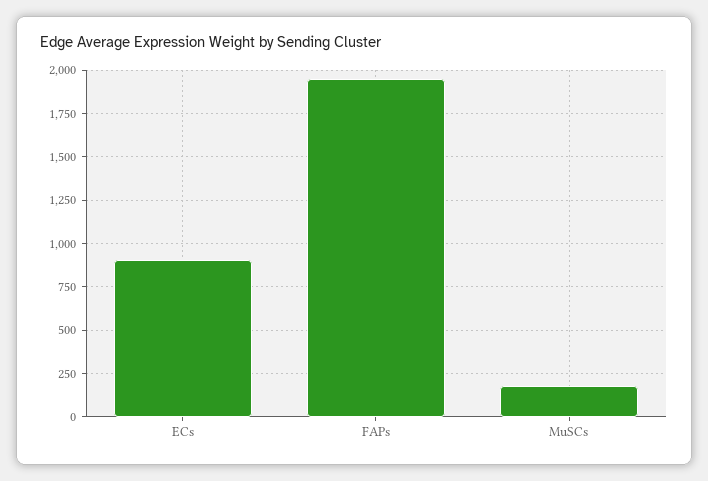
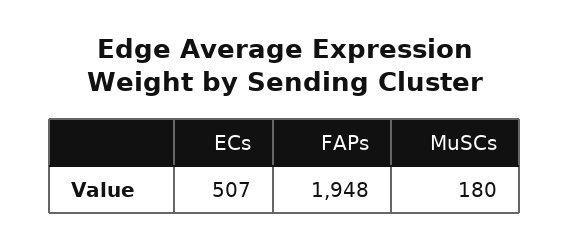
  {
-   "ECs": 900,
+   "ECs": 507,
    "FAPs": 1948,
    "MuSCs": 180
  }

